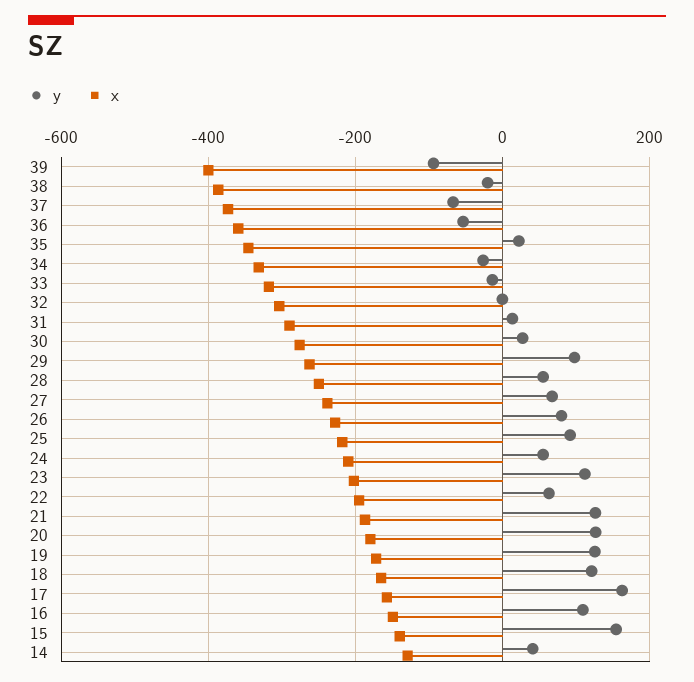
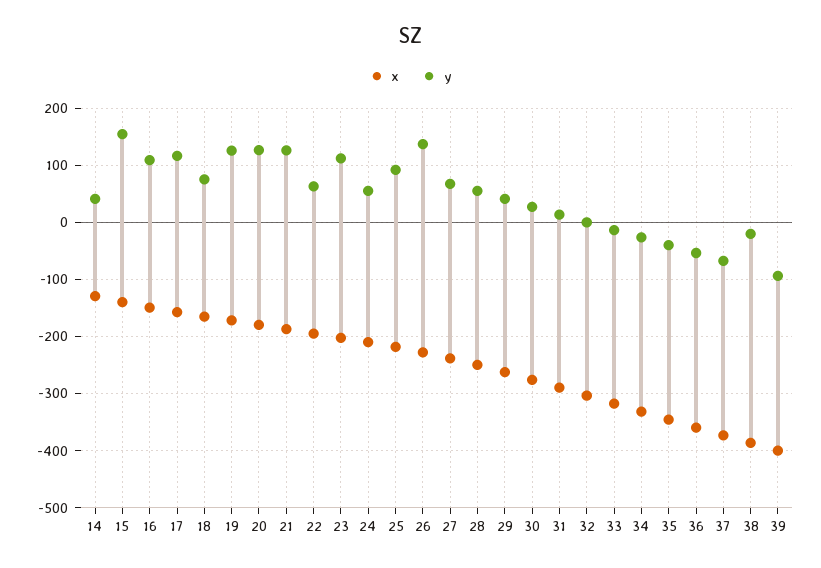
  {
    "y": {
      "39": -100,
      "38": -20,
      "37": -60,
      "36": -60,
-     "35": 20,
+     "35": -40,
      "34": -20,
      "33": -20,
      "32": 0,
      "31": 20,
      "30": 20,
-     "29": 100,
+     "29": 40,
      "28": 60,
      "27": 60,
-     "26": 80,
+     "26": 140,
      "25": 100,
      "24": 60,
      "23": 120,
      "22": 60,
      "21": 120,
      "20": 120,
      "19": 120,
-     "18": 120,
+     "18": 80,
-     "17": 160,
+     "17": 120,
      "16": 100,
      "15": 160,
      "14": 40
    },
    "x": {
      "39": -400,
      "38": -380,
      "37": -380,
      "36": -360,
      "35": -340,
      "34": -340,
      "33": -320,
      "32": -300,
      "31": -280,
      "30": -280,
      "29": -260,
      "28": -240,
      "27": -240,
      "26": -220,
      "25": -220,
      "24": -220,
      "23": -200,
      "22": -200,
      "21": -180,
      "20": -180,
      "19": -180,
      "18": -160,
      "17": -160,
      "16": -140,
      "15": -140,
      "14": -120
    }
  }

